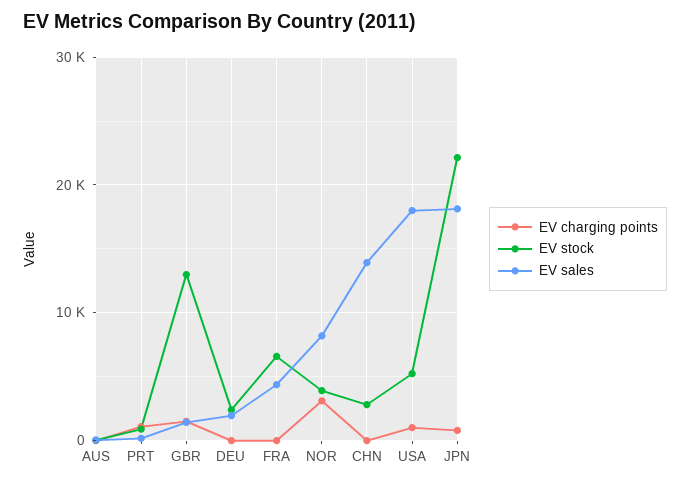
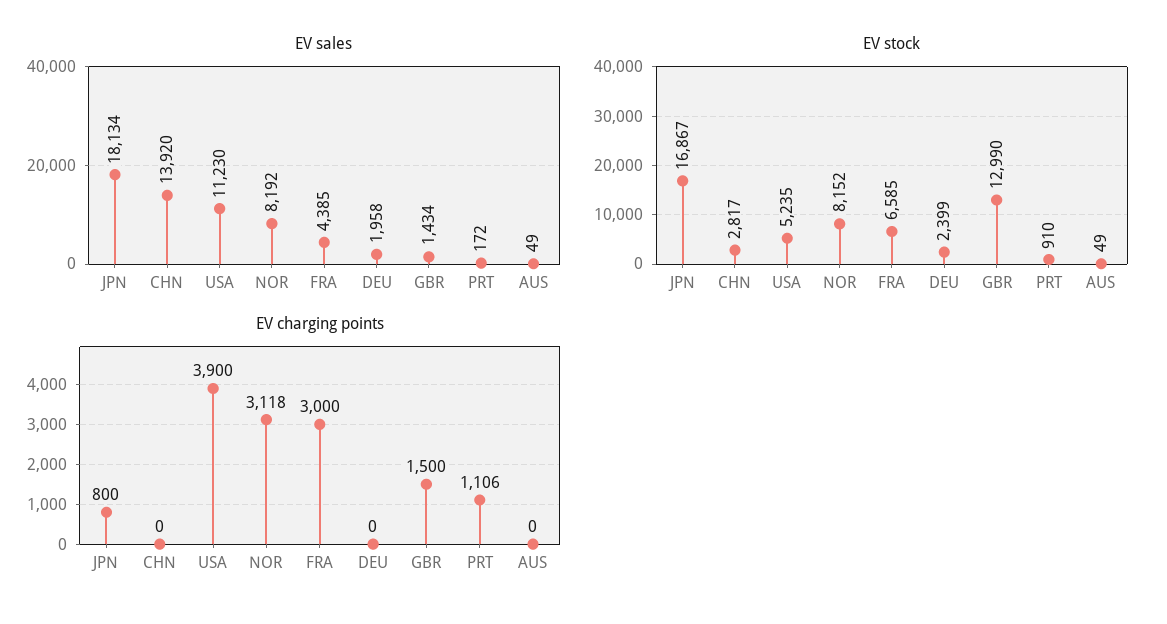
  {
    "EV charging points": {
      "AUS": 0,
      "PRT": 1106,
      "GBR": 1500,
      "DEU": 0,
-     "FRA": 0,
+     "FRA": 3000,
      "NOR": 3118,
      "CHN": 0,
-     "USA": 1000,
+     "USA": 3900,
      "JPN": 800
    },
    "EV stock": {
      "AUS": 49,
      "PRT": 910,
      "GBR": 12990,
      "DEU": 2399,
      "FRA": 6585,
-     "NOR": 4000,
+     "NOR": 8152,
      "CHN": 2817,
      "USA": 5235,
-     "JPN": 22000
+     "JPN": 16867
    },
    "EV sales": {
      "AUS": 49,
      "PRT": 172,
      "GBR": 1434,
      "DEU": 1958,
      "FRA": 4385,
      "NOR": 8192,
      "CHN": 13920,
-     "USA": 18000,
+     "USA": 11230,
      "JPN": 18134
    }
  }

